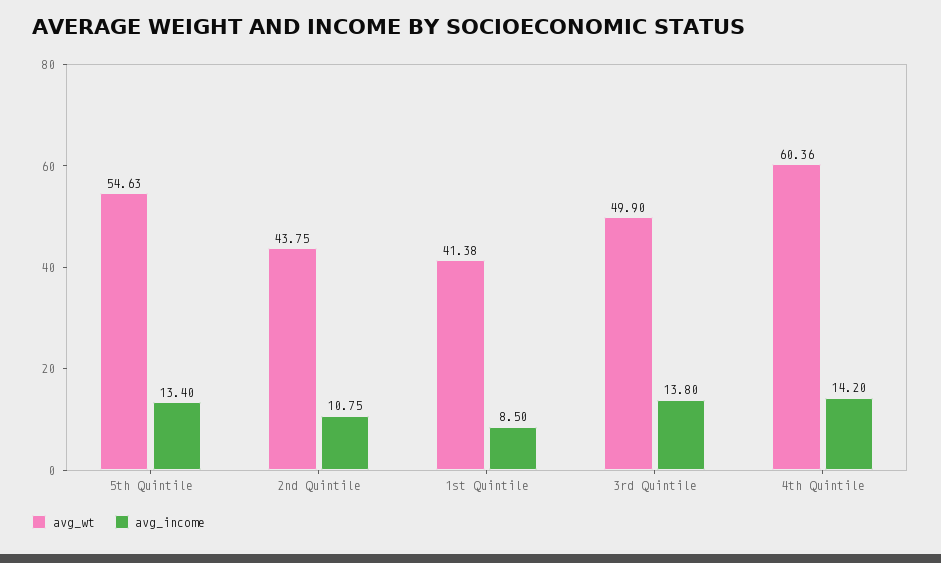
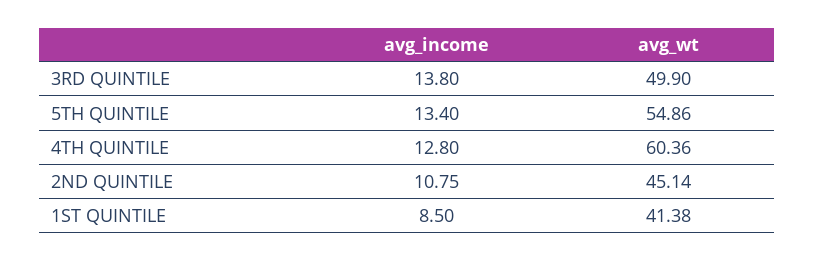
  {
    "avg_wt": {
-     "5th Quintile": 54.63,
+     "5th Quintile": 54.86,
-     "2nd Quintile": 43.75,
+     "2nd Quintile": 45.14,
      "1st Quintile": 41.38,
      "3rd Quintile": 49.9,
      "4th Quintile": 60.36
    },
    "avg_income": {
      "5th Quintile": 13.4,
      "2nd Quintile": 10.75,
      "1st Quintile": 8.5,
      "3rd Quintile": 13.8,
-     "4th Quintile": 14.2
+     "4th Quintile": 12.8
    }
  }

